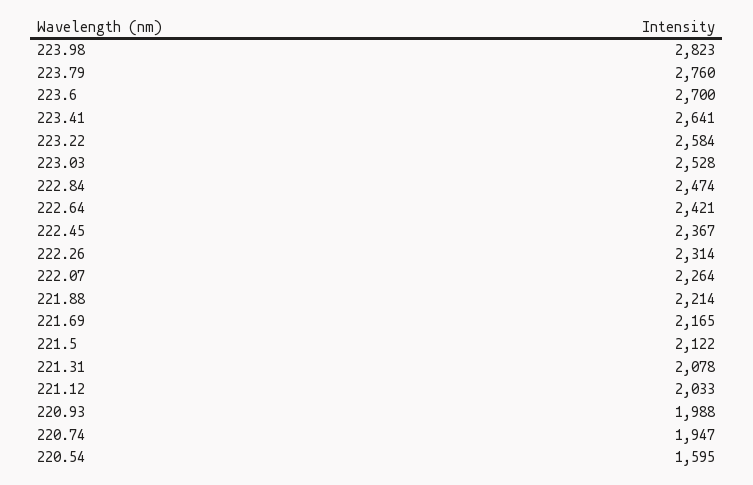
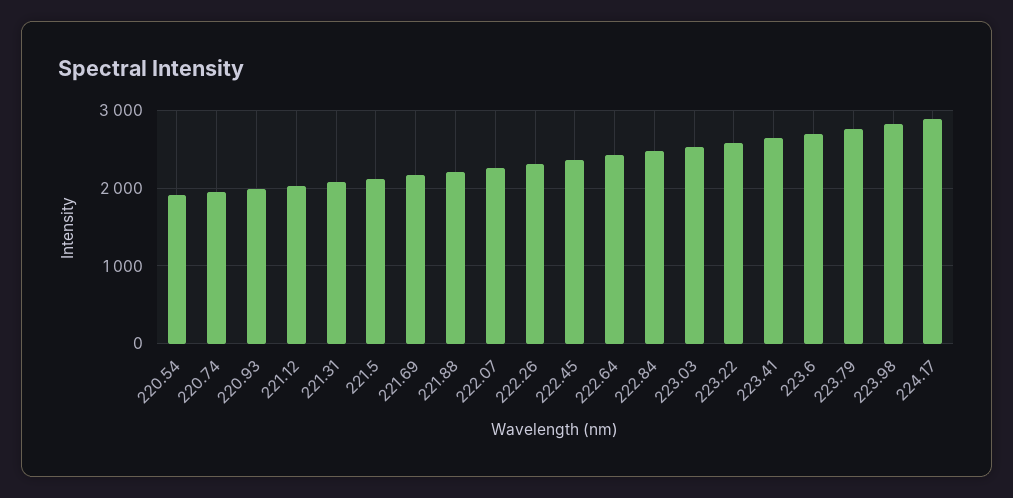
  {
    "223.98": 2823,
    "223.79": 2760,
    "223.6": 2700,
    "223.41": 2641,
    "223.22": 2584,
    "223.03": 2528,
    "222.84": 2474,
    "222.64": 2421,
    "222.45": 2367,
    "222.26": 2314,
    "222.07": 2264,
    "221.88": 2214,
    "221.69": 2165,
    "221.5": 2122,
    "221.31": 2078,
    "221.12": 2033,
    "220.93": 1988,
    "220.74": 1947,
-   "220.54": 1595
+   "220.54": 1900,
+   "224.17": 2900
  }

